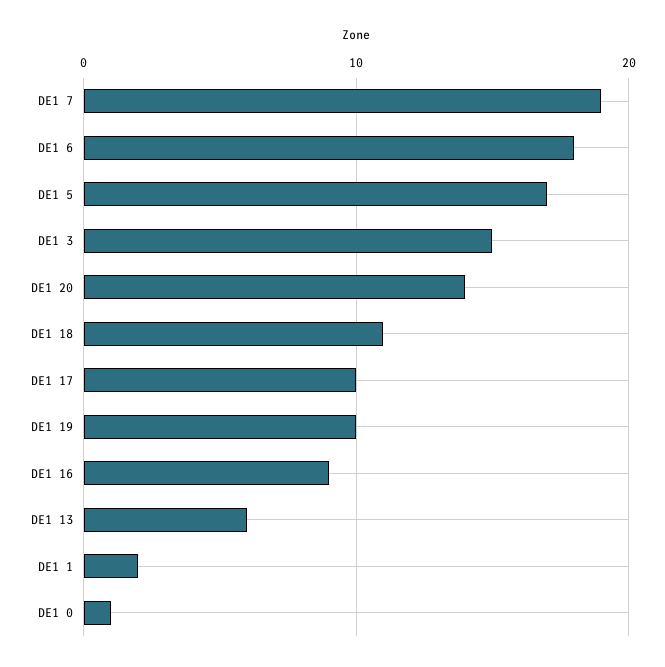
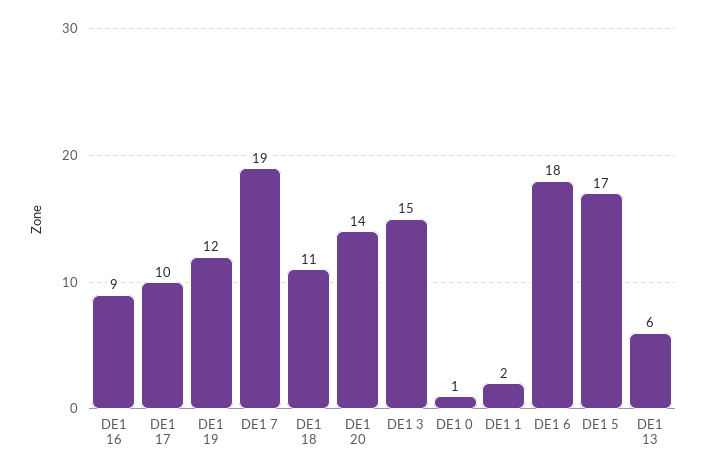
  {
    "DE1 7": 19,
    "DE1 6": 18,
    "DE1 5": 17,
    "DE1 3": 15,
    "DE1 20": 14,
    "DE1 18": 11,
    "DE1 17": 10,
-   "DE1 19": 10,
+   "DE1 19": 12,
    "DE1 16": 9,
    "DE1 13": 6,
    "DE1 1": 2,
    "DE1 0": 1
  }

